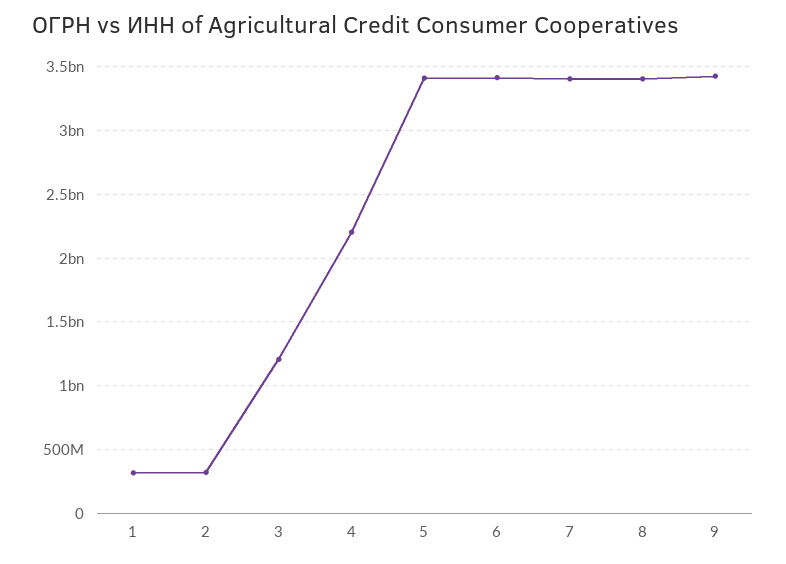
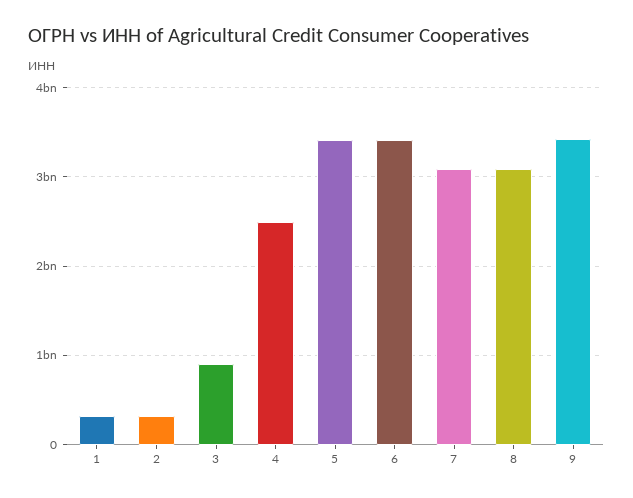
  {
    "1": 300000000,
    "2": 300000000,
-   "3": 1200000000,
+   "3": 900000000,
-   "4": 2200000000,
+   "4": 2500000000,
    "5": 3400000000,
    "6": 3400000000,
-   "7": 3400000000,
+   "7": 3100000000,
-   "8": 3400000000,
+   "8": 3100000000,
    "9": 3450000000
  }

